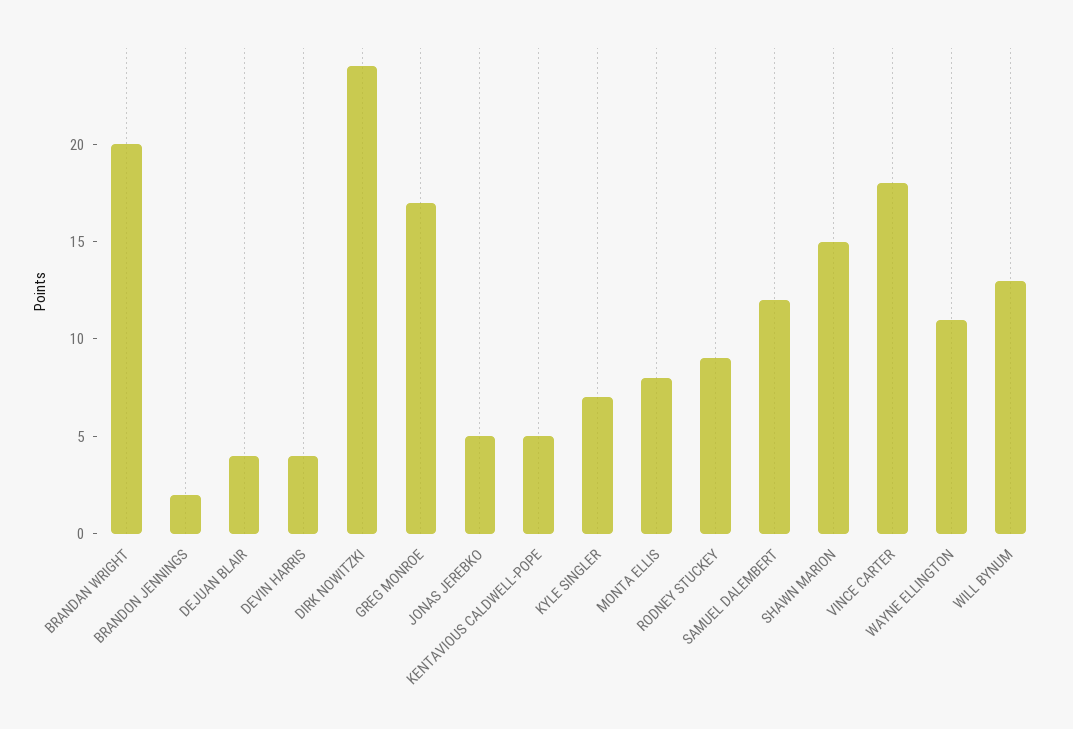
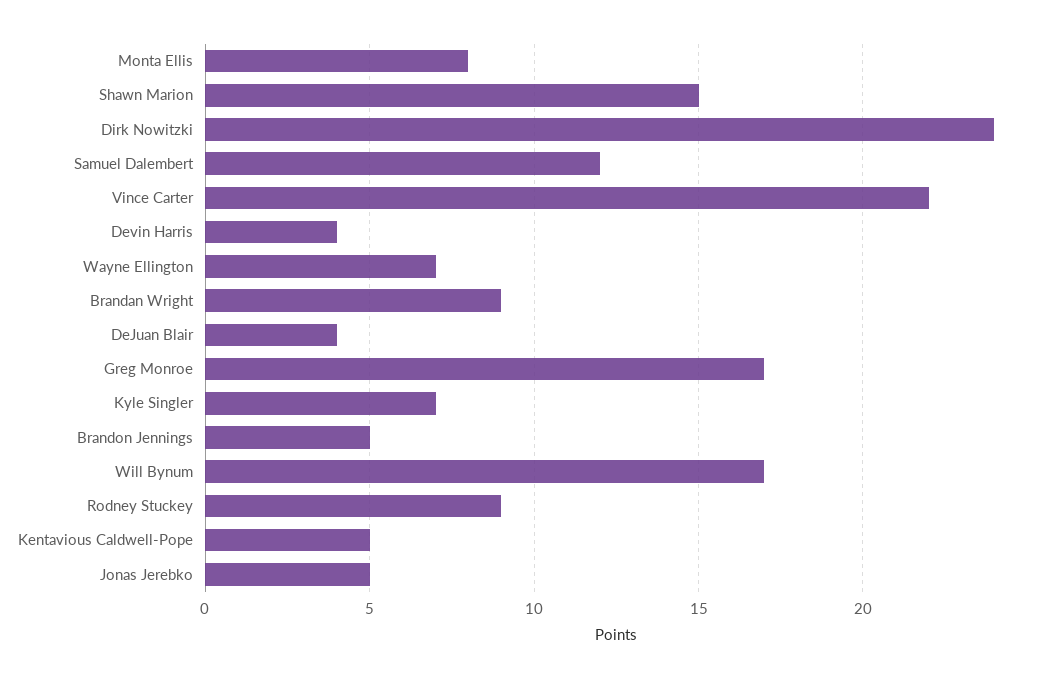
  {
-   "BRANDAN WRIGHT": 20,
+   "BRANDAN WRIGHT": 9,
-   "BRANDON JENNINGS": 2,
+   "BRANDON JENNINGS": 5,
    "DEJUAN BLAIR": 4,
    "DEVIN HARRIS": 4,
    "DIRK NOWITZKI": 24,
    "GREG MONROE": 17,
    "JONAS JEREBKO": 5,
    "KENTAVIOUS CALDWELL-POPE": 5,
    "KYLE SINGLER": 7,
    "MONTA ELLIS": 8,
    "RODNEY STUCKEY": 9,
    "SAMUEL DALEMBERT": 12,
    "SHAWN MARION": 15,
-   "VINCE CARTER": 18,
+   "VINCE CARTER": 22,
-   "WAYNE ELLINGTON": 11,
+   "WAYNE ELLINGTON": 7,
-   "WILL BYNUM": 13
+   "WILL BYNUM": 17
  }

